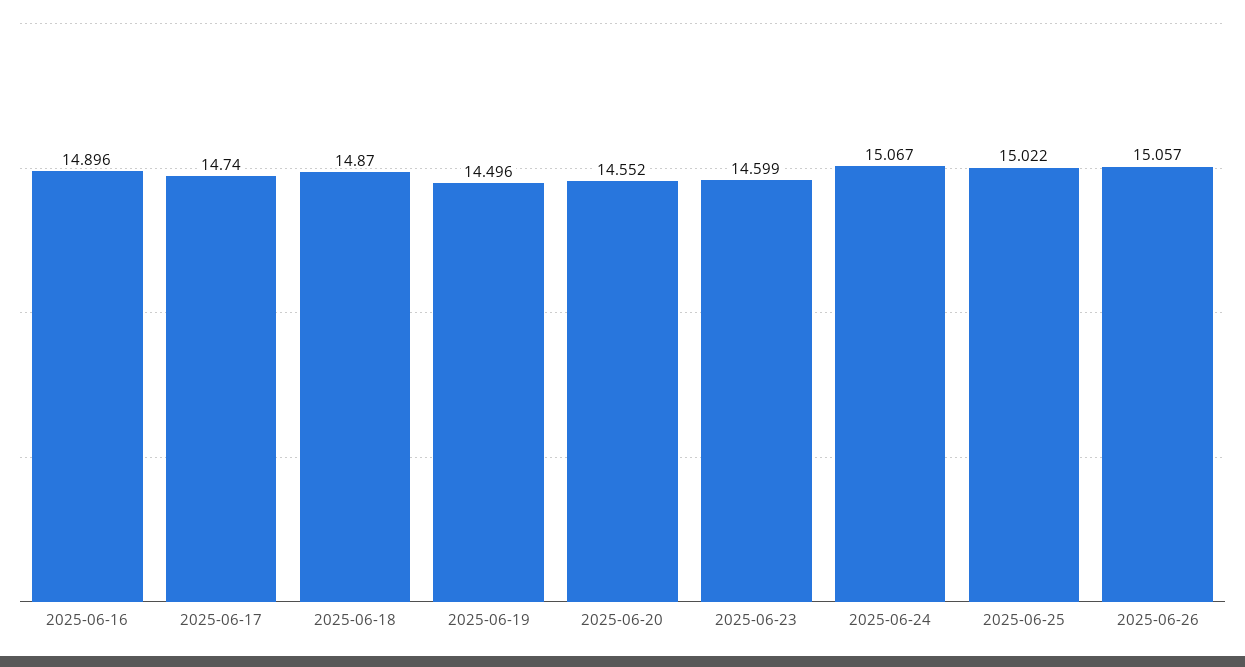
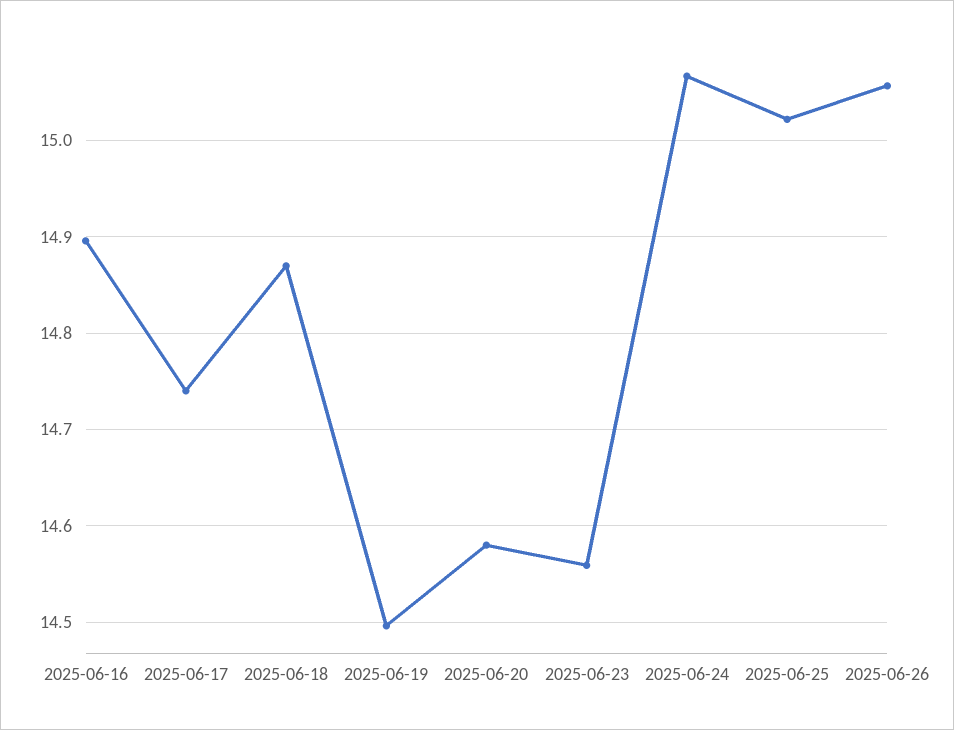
  {
    "2025-06-16": 14.896,
    "2025-06-17": 14.74,
    "2025-06-18": 14.87,
    "2025-06-19": 14.496,
-   "2025-06-20": 14.552,
+   "2025-06-20": 14.58,
-   "2025-06-23": 14.599,
+   "2025-06-23": 14.56,
    "2025-06-24": 15.067,
    "2025-06-25": 15.022,
    "2025-06-26": 15.057
  }

